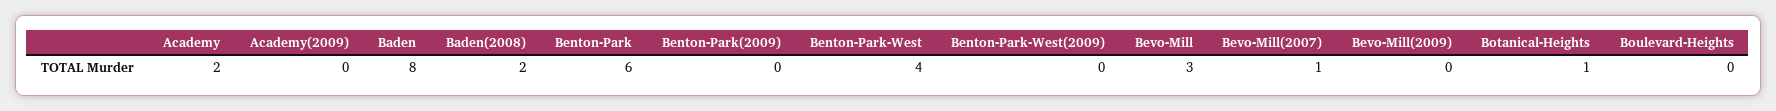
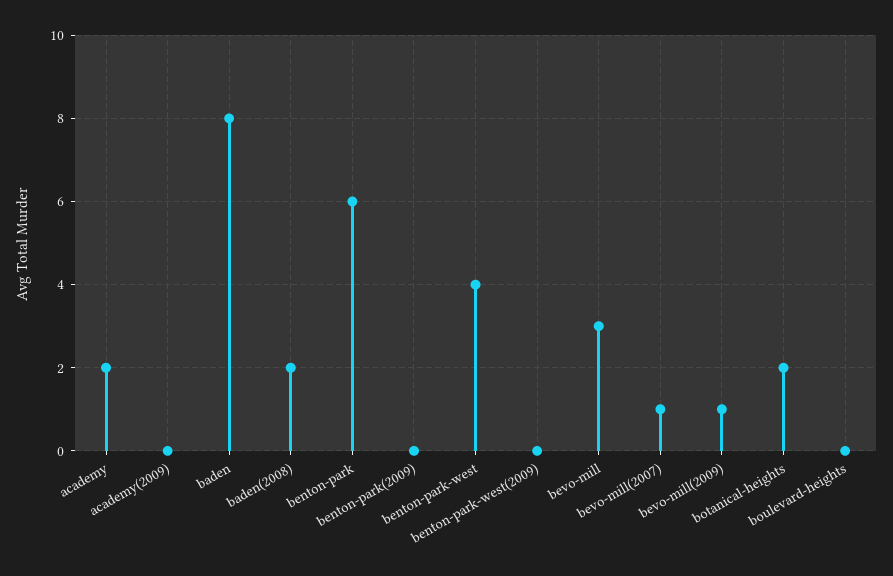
  {
    "Academy": 2,
    "Academy(2009)": 0,
    "Baden": 8,
    "Baden(2008)": 2,
    "Benton-Park": 6,
    "Benton-Park(2009)": 0,
    "Benton-Park-West": 4,
    "Benton-Park-West(2009)": 0,
    "Bevo-Mill": 3,
    "Bevo-Mill(2007)": 1,
-   "Bevo-Mill(2009)": 0,
+   "Bevo-Mill(2009)": 1,
-   "Botanical-Heights": 1,
+   "Botanical-Heights": 2,
    "Boulevard-Heights": 0
  }

